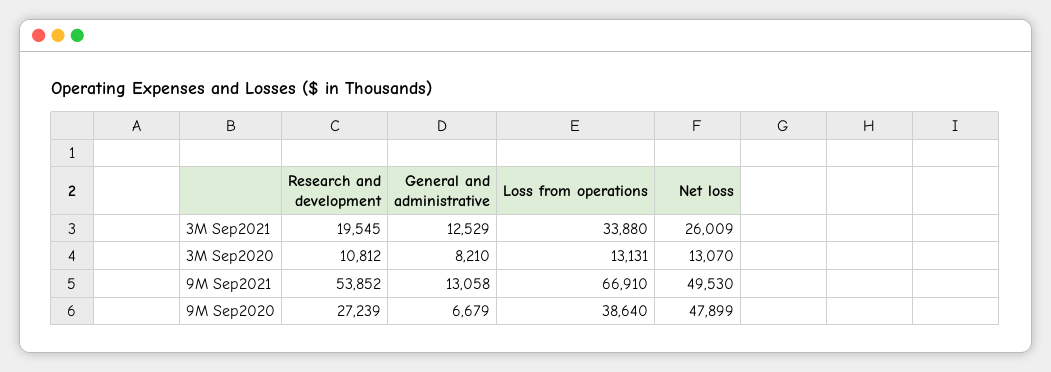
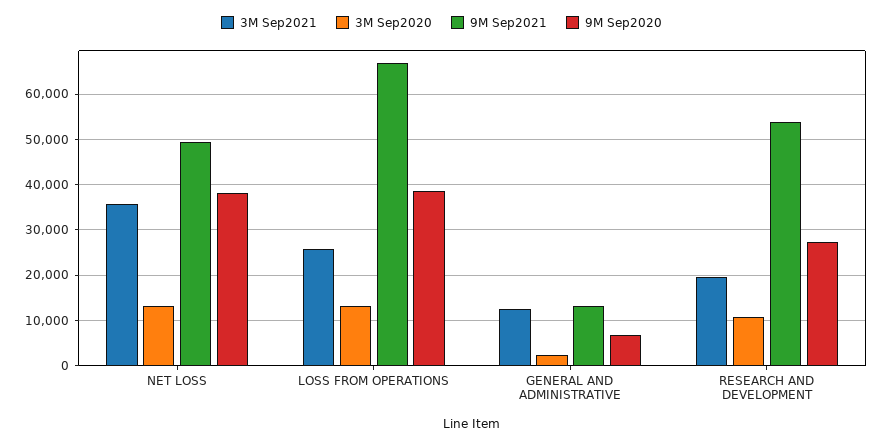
  {
    "3M Sep2021": {
      "Research and development": 19545,
      "General and administrative": 12529,
-     "Loss from operations": 33880,
+     "Loss from operations": 26000,
-     "Net loss": 26009
+     "Net loss": 36000
    },
    "3M Sep2020": {
      "Research and development": 10812,
-     "General and administrative": 8210,
+     "General and administrative": 2000,
      "Loss from operations": 13131,
      "Net loss": 13070
    },
    "9M Sep2021": {
      "Research and development": 53852,
      "General and administrative": 13058,
      "Loss from operations": 66910,
      "Net loss": 49530
    },
    "9M Sep2020": {
      "Research and development": 27239,
      "General and administrative": 6679,
      "Loss from operations": 38640,
-     "Net loss": 47899
+     "Net loss": 38000
    }
  }

